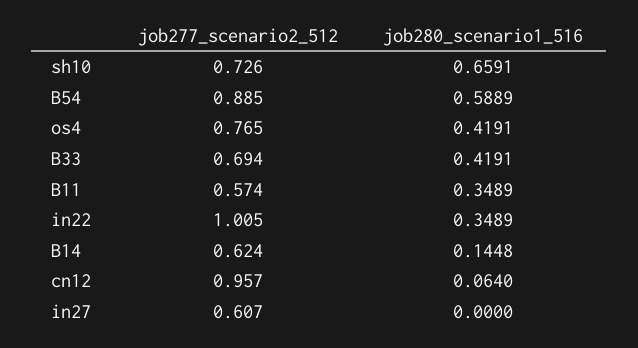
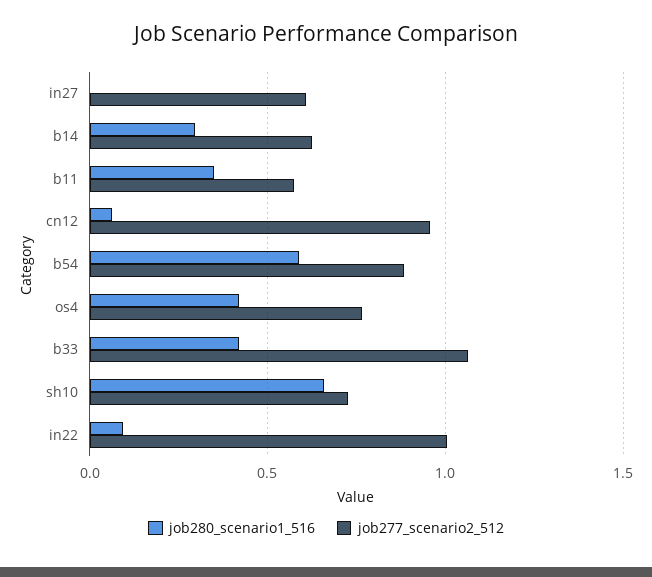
  {
    "job277_scenario2_512": {
      "sh10": 0.726,
      "B54": 0.885,
      "os4": 0.765,
-     "B33": 0.694,
+     "B33": 1.05,
      "B11": 0.574,
      "in22": 1.005,
      "B14": 0.624,
      "cn12": 0.957,
      "in27": 0.607
    },
    "job280_scenario1_516": {
      "sh10": 0.6591,
      "B54": 0.5889,
      "os4": 0.4191,
      "B33": 0.4191,
      "B11": 0.3489,
-     "in22": 0.3489,
+     "in22": 0.1,
-     "B14": 0.1448,
+     "B14": 0.3,
      "cn12": 0.064,
      "in27": 0
    }
  }

